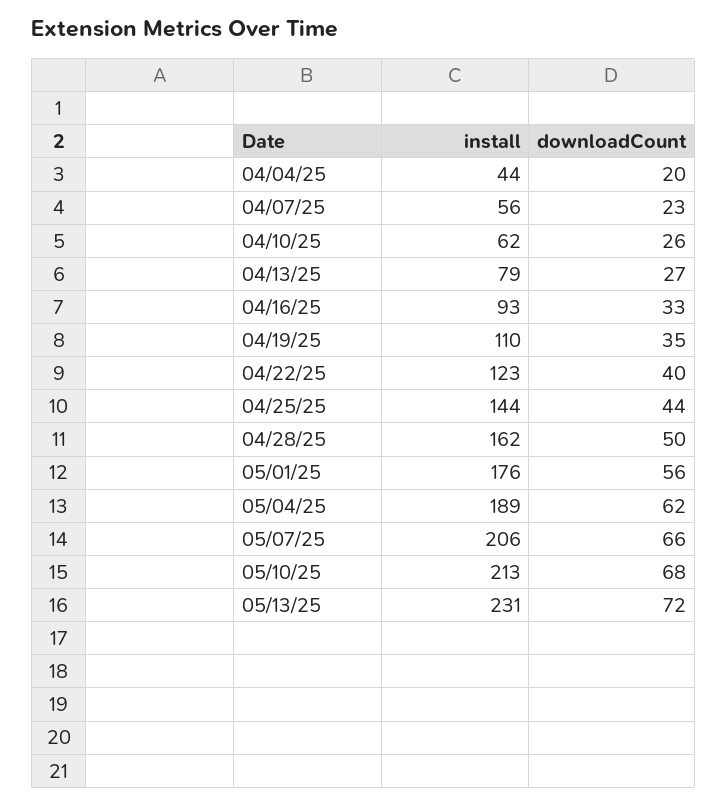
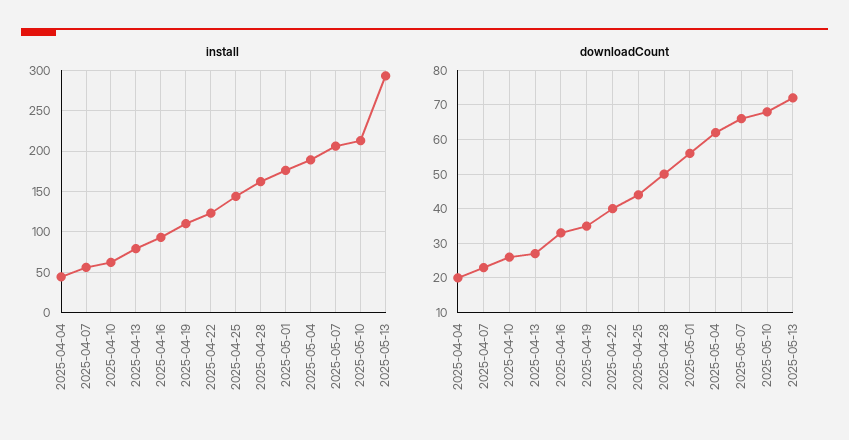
  {
    "install": {
      "04/04/25": 44,
      "04/07/25": 56,
      "04/10/25": 62,
      "04/13/25": 79,
      "04/16/25": 93,
      "04/19/25": 110,
      "04/22/25": 123,
      "04/25/25": 144,
      "04/28/25": 162,
      "05/01/25": 176,
      "05/04/25": 189,
      "05/07/25": 206,
      "05/10/25": 213,
-     "05/13/25": 231
+     "05/13/25": 290
    },
    "downloadCount": {
      "04/04/25": 20,
      "04/07/25": 23,
      "04/10/25": 26,
      "04/13/25": 27,
      "04/16/25": 33,
      "04/19/25": 35,
      "04/22/25": 40,
      "04/25/25": 44,
      "04/28/25": 50,
      "05/01/25": 56,
      "05/04/25": 62,
      "05/07/25": 66,
      "05/10/25": 68,
      "05/13/25": 72
    }
  }

